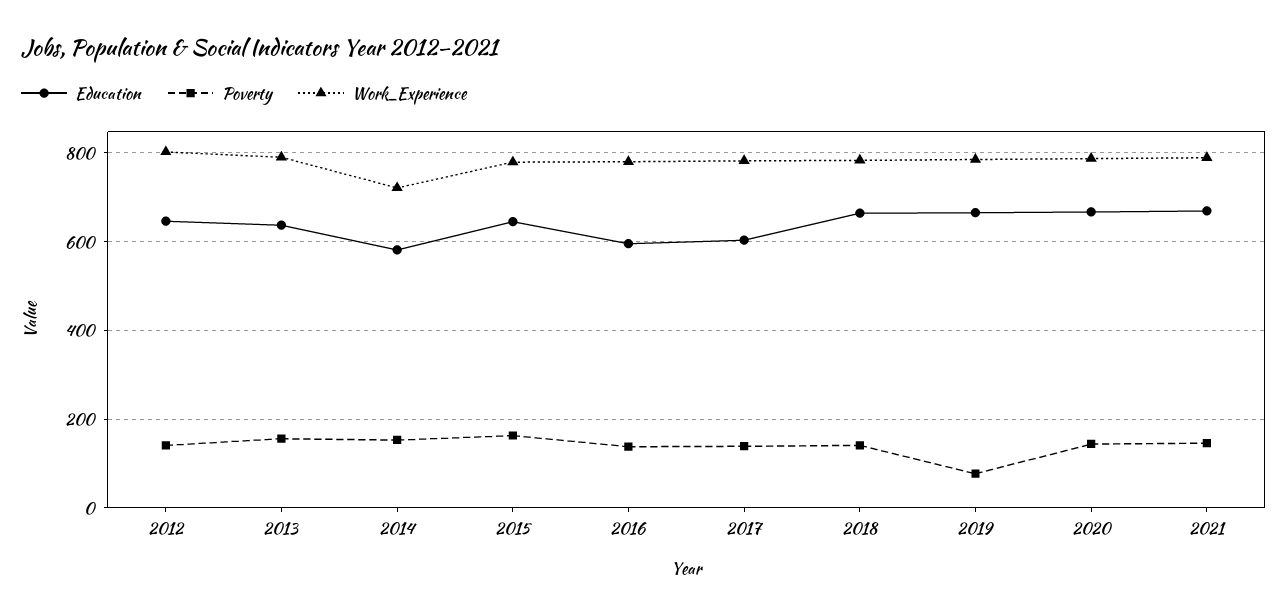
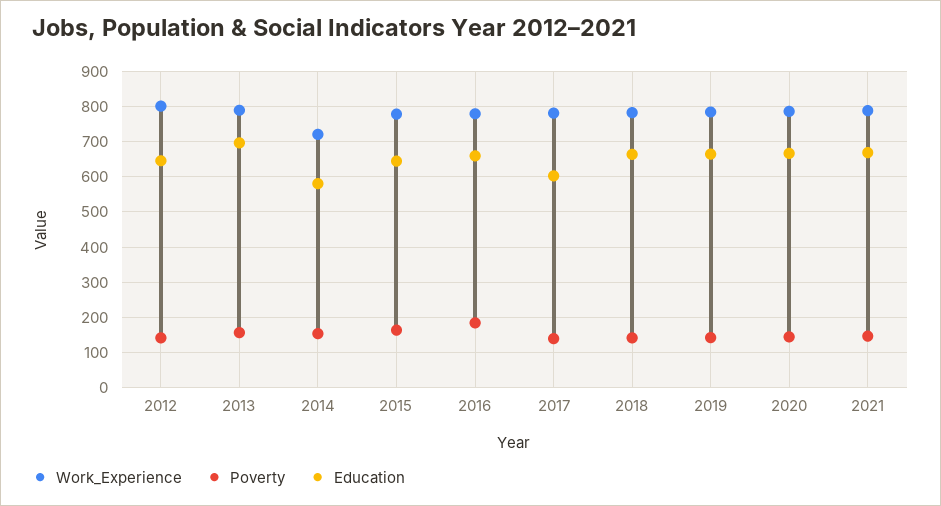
  {
    "Education": {
      "2012": 640,
-     "2013": 640,
+     "2013": 700,
      "2014": 580,
      "2015": 640,
-     "2016": 600,
+     "2016": 660,
      "2017": 600,
      "2018": 660,
      "2019": 660,
      "2020": 660,
      "2021": 660
    },
    "Poverty": {
      "2012": 140,
      "2013": 160,
      "2014": 160,
      "2015": 160,
-     "2016": 140,
+     "2016": 180,
      "2017": 140,
      "2018": 140,
-     "2019": 80,
+     "2019": 140,
      "2020": 140,
      "2021": 140
    },
    "Work_Experience": {
      "2012": 800,
      "2013": 800,
      "2014": 720,
      "2015": 780,
      "2016": 780,
      "2017": 780,
      "2018": 780,
      "2019": 780,
      "2020": 780,
      "2021": 780
    }
  }

